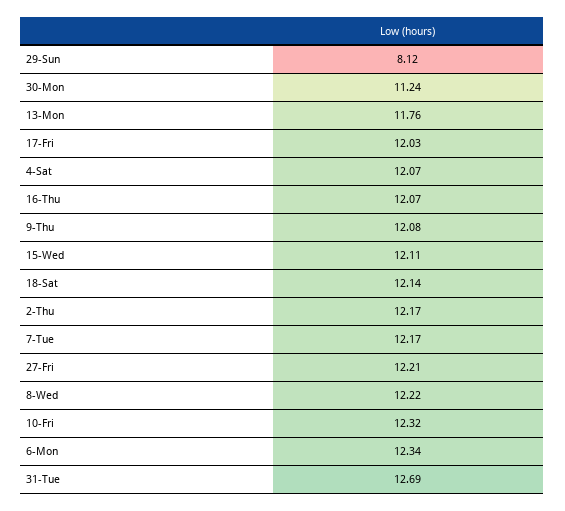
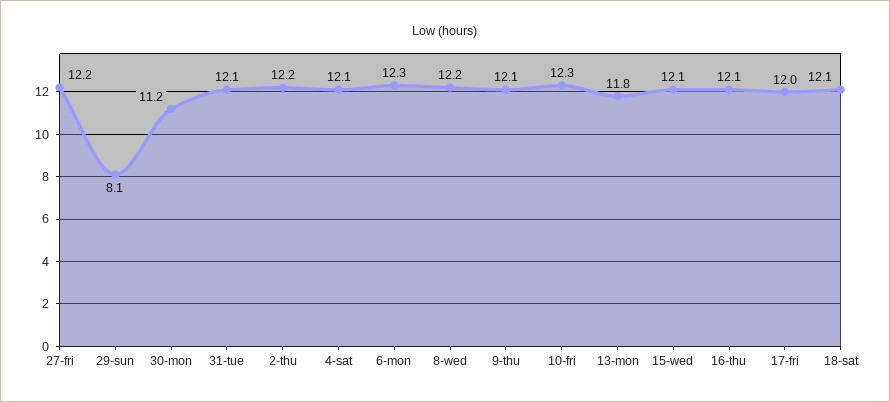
  {
    "29-Sun": 8.12,
    "30-Mon": 11.24,
    "13-Mon": 11.76,
    "17-Fri": 12.03,
    "4-Sat": 12.07,
    "16-Thu": 12.07,
    "9-Thu": 12.08,
    "15-Wed": 12.11,
    "18-Sat": 12.14,
    "2-Thu": 12.17,
-   "7-Tue": 12.17,
    "27-Fri": 12.21,
    "8-Wed": 12.22,
    "10-Fri": 12.32,
    "6-Mon": 12.34,
-   "31-Tue": 12.69
+   "31-Tue": 12.1
  }

